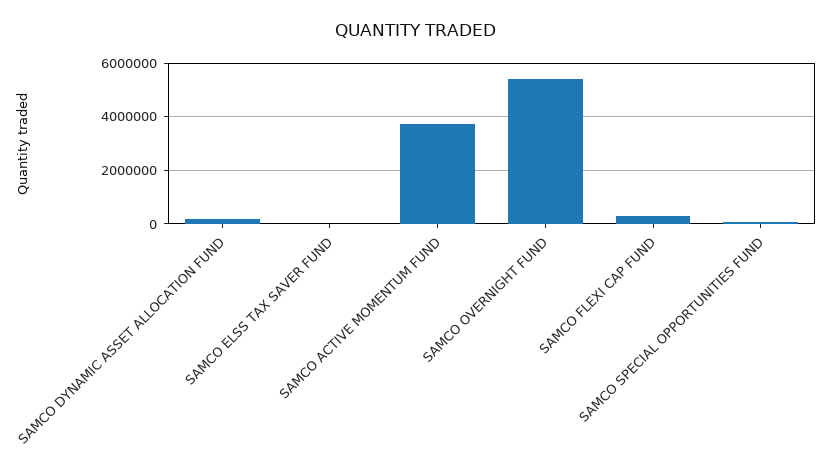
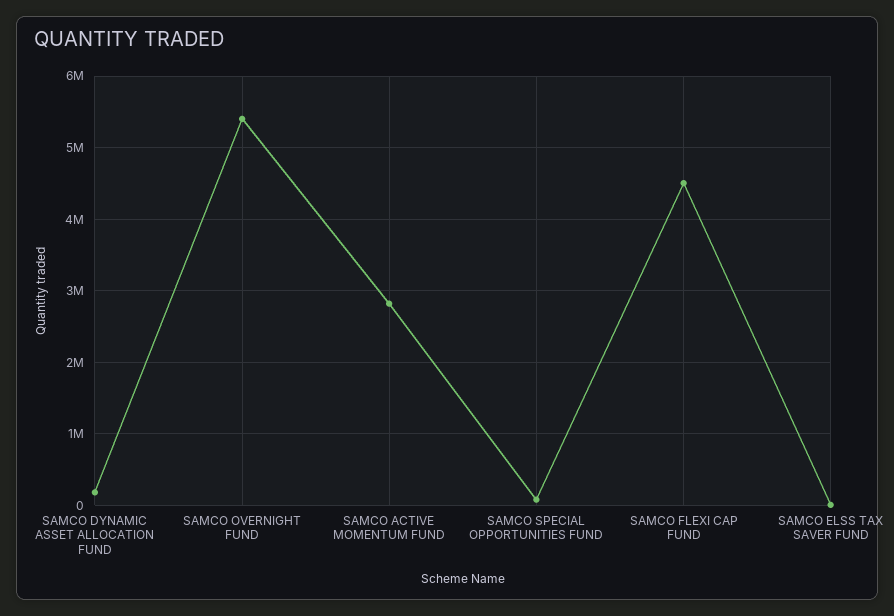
  {
    "SAMCO DYNAMIC ASSET ALLOCATION FUND": 200000,
    "SAMCO ELSS TAX SAVER FUND": 0,
-   "SAMCO ACTIVE MOMENTUM FUND": 3750000,
+   "SAMCO ACTIVE MOMENTUM FUND": 2800000,
    "SAMCO OVERNIGHT FUND": 5400000,
-   "SAMCO FLEXI CAP FUND": 250000,
+   "SAMCO FLEXI CAP FUND": 4500000,
    "SAMCO SPECIAL OPPORTUNITIES FUND": 100000
  }

